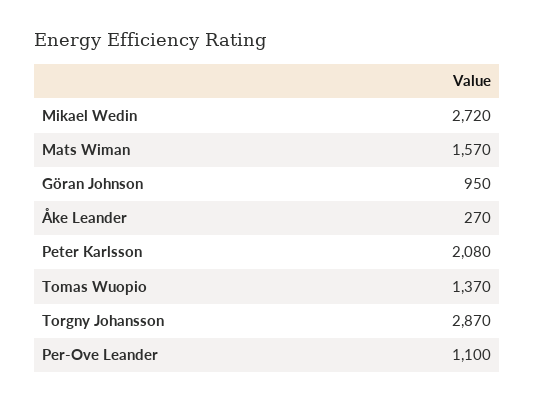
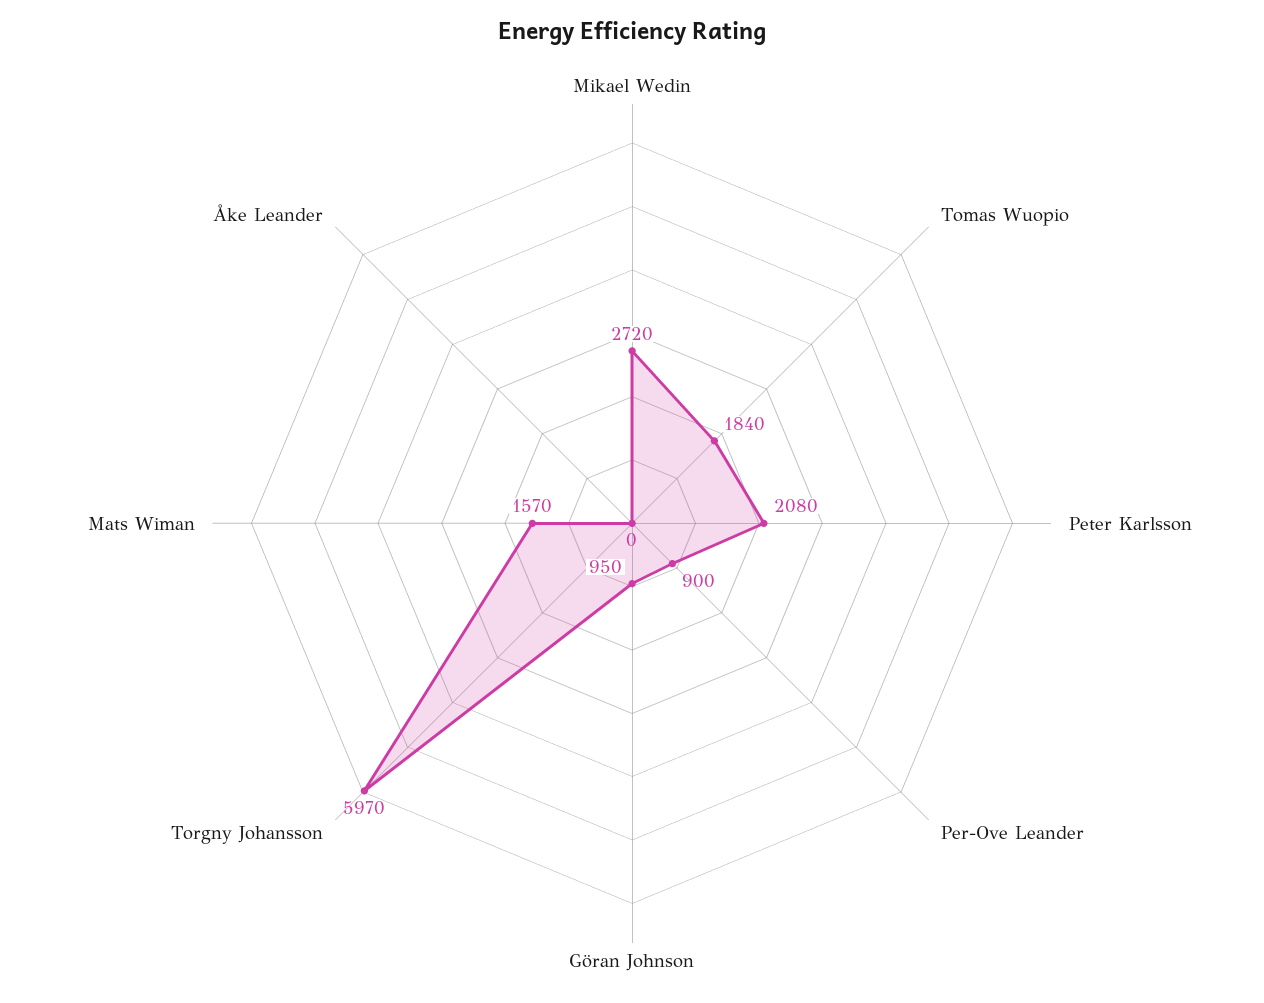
  {
    "Mikael Wedin": 2720,
    "Mats Wiman": 1570,
    "Göran Johnson": 950,
-   "Åke Leander": 270,
+   "Åke Leander": 0,
    "Peter Karlsson": 2080,
-   "Tomas Wuopio": 1370,
+   "Tomas Wuopio": 1840,
-   "Torgny Johansson": 2870,
+   "Torgny Johansson": 5970,
-   "Per-Ove Leander": 1100
+   "Per-Ove Leander": 900
  }

